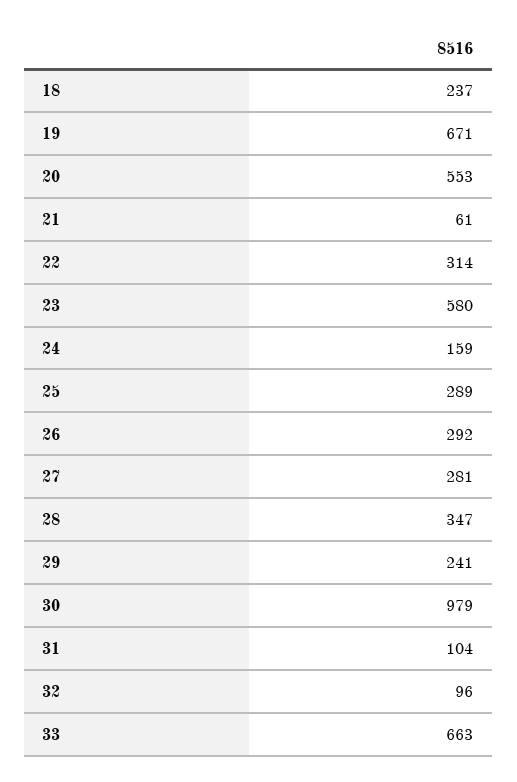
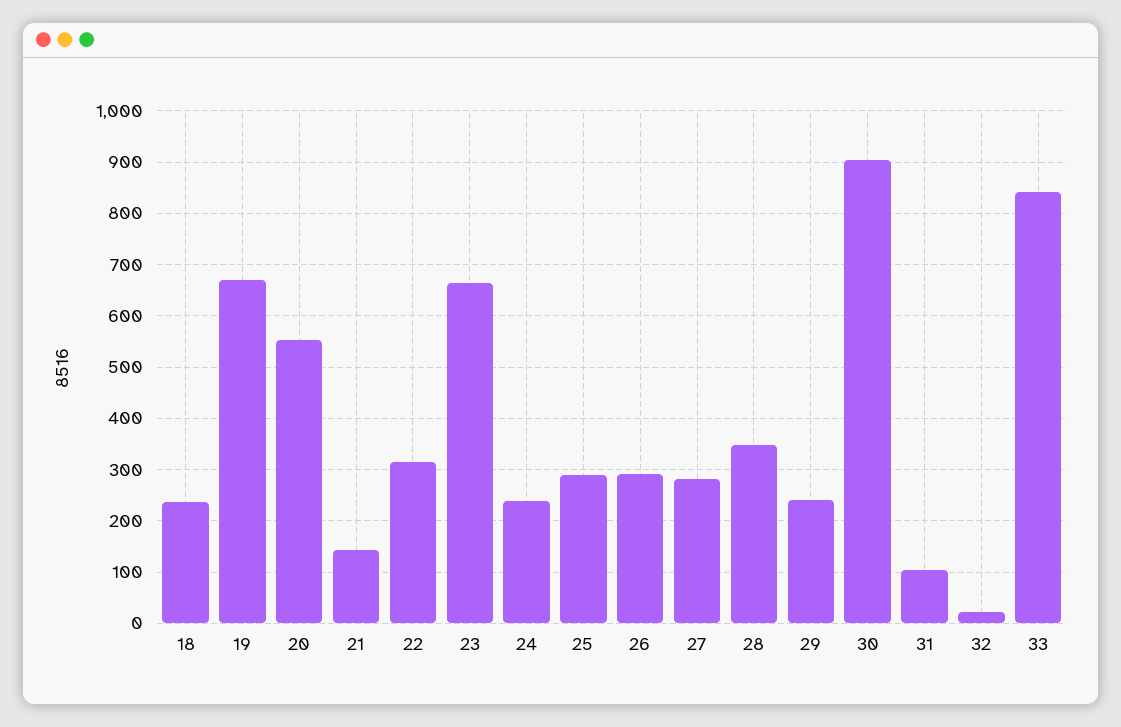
  {
    "18": 237,
    "19": 671,
    "20": 553,
-   "21": 61,
+   "21": 140,
    "22": 314,
-   "23": 580,
+   "23": 660,
-   "24": 159,
+   "24": 240,
    "25": 289,
    "26": 292,
    "27": 281,
    "28": 347,
    "29": 241,
-   "30": 979,
+   "30": 900,
    "31": 104,
-   "32": 96,
+   "32": 20,
-   "33": 663
+   "33": 840
  }

